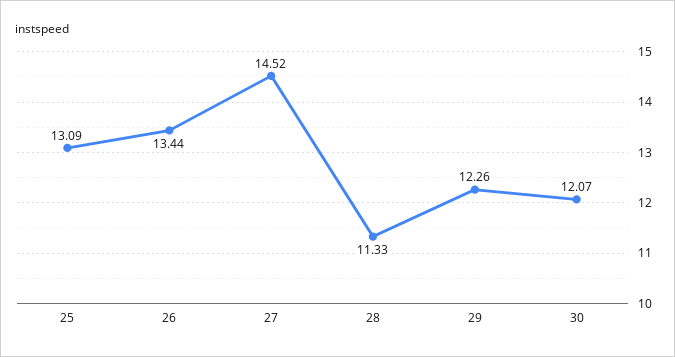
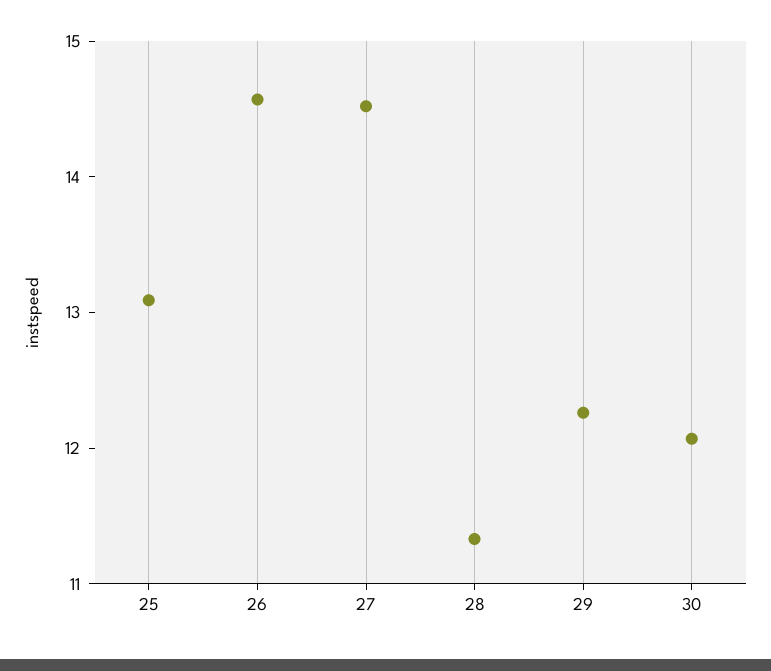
  {
    "25": 13.09,
-   "26": 13.44,
+   "26": 14.6,
    "27": 14.52,
    "28": 11.33,
    "29": 12.26,
    "30": 12.07
  }

